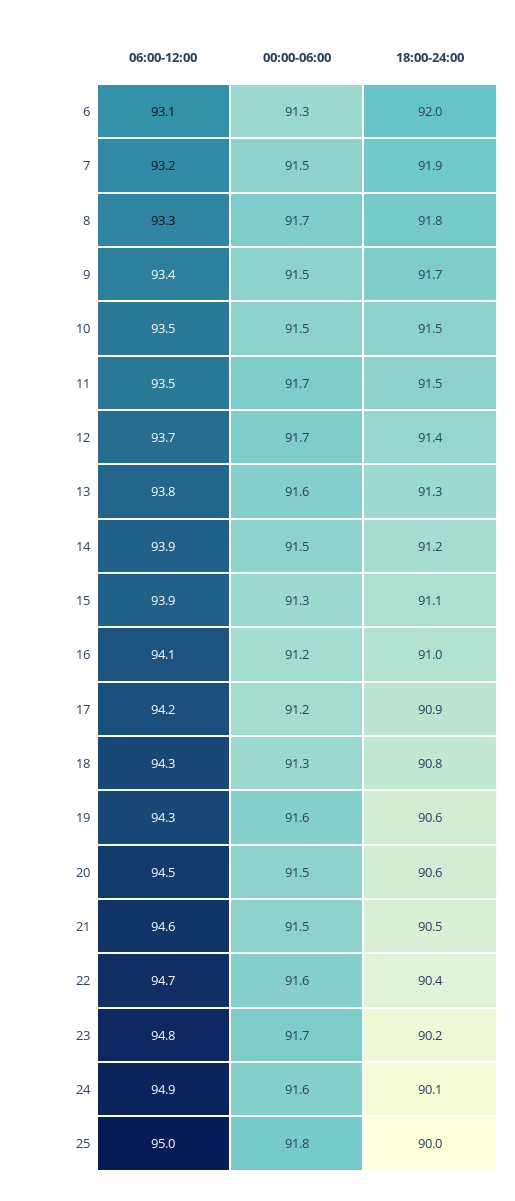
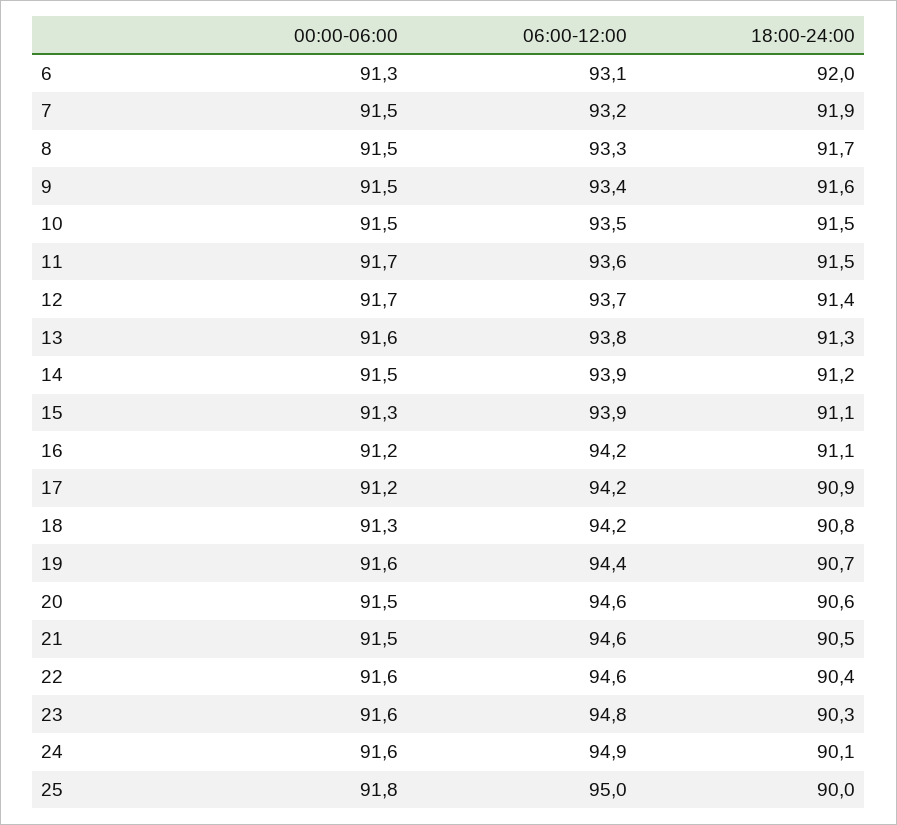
  {
    "06:00-12:00": {
      "6": 93.1,
      "7": 93.2,
      "8": 93.3,
      "9": 93.4,
      "10": 93.5,
-     "11": 93.5,
+     "11": 93.6,
      "12": 93.7,
      "13": 93.8,
      "14": 93.9,
      "15": 93.9,
-     "16": 94.1,
+     "16": 94.2,
      "17": 94.2,
-     "18": 94.3,
+     "18": 94.2,
-     "19": 94.3,
+     "19": 94.4,
-     "20": 94.5,
+     "20": 94.6,
      "21": 94.6,
-     "22": 94.7,
+     "22": 94.6,
      "23": 94.8,
      "24": 94.9,
      "25": 95
    },
    "00:00-06:00": {
      "6": 91.3,
      "7": 91.5,
-     "8": 91.7,
+     "8": 91.5,
      "9": 91.5,
      "10": 91.5,
      "11": 91.7,
      "12": 91.7,
      "13": 91.6,
      "14": 91.5,
      "15": 91.3,
      "16": 91.2,
      "17": 91.2,
      "18": 91.3,
      "19": 91.6,
      "20": 91.5,
      "21": 91.5,
      "22": 91.6,
-     "23": 91.7,
+     "23": 91.6,
      "24": 91.6,
      "25": 91.8
    },
    "18:00-24:00": {
      "6": 92,
      "7": 91.9,
-     "8": 91.8,
+     "8": 91.7,
-     "9": 91.7,
+     "9": 91.6,
      "10": 91.5,
      "11": 91.5,
      "12": 91.4,
      "13": 91.3,
      "14": 91.2,
      "15": 91.1,
-     "16": 91,
+     "16": 91.1,
      "17": 90.9,
      "18": 90.8,
-     "19": 90.6,
+     "19": 90.7,
      "20": 90.6,
      "21": 90.5,
      "22": 90.4,
-     "23": 90.2,
+     "23": 90.3,
      "24": 90.1,
      "25": 90
    }
  }

